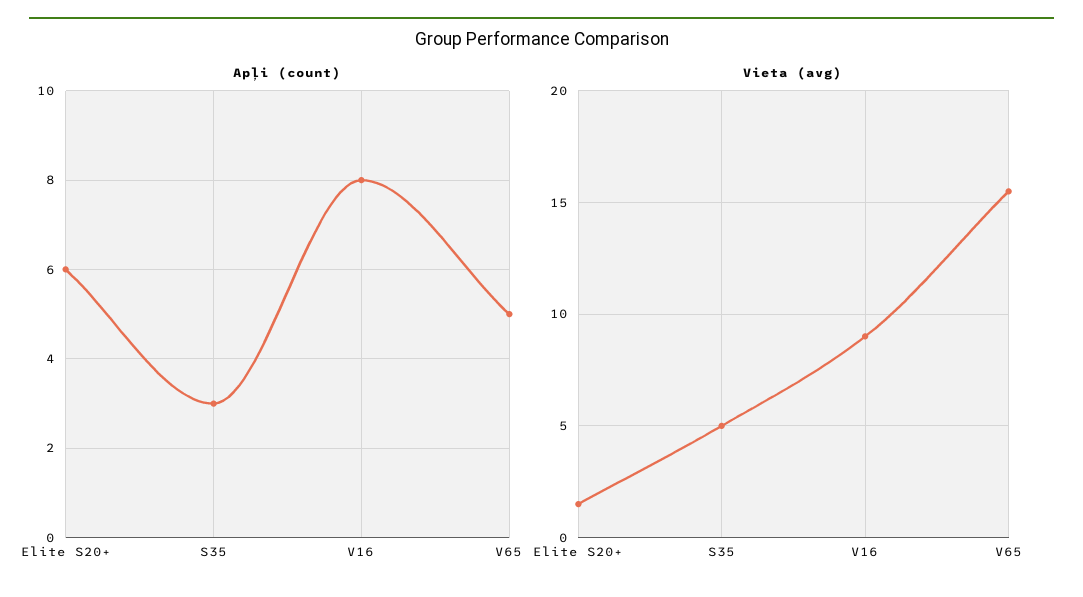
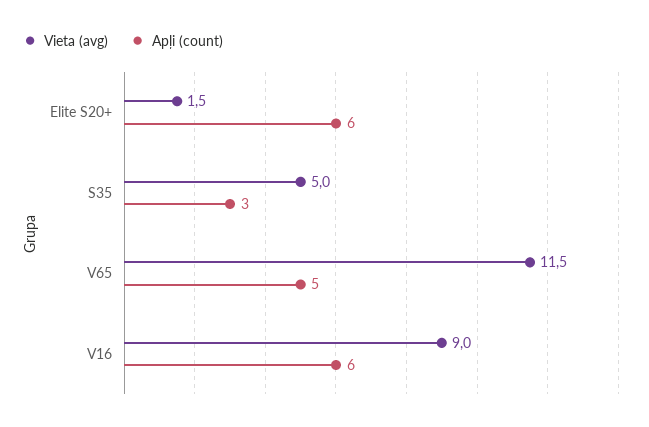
  {
    "Apļi (count)": {
      "Elite S20+": 6,
      "S35": 3,
-     "V16": 8,
+     "V16": 6,
      "V65": 5
    },
    "Vieta (avg)": {
      "Elite S20+": 1.5,
      "S35": 5,
      "V16": 9,
-     "V65": 15.5
+     "V65": 11.5
    }
  }

